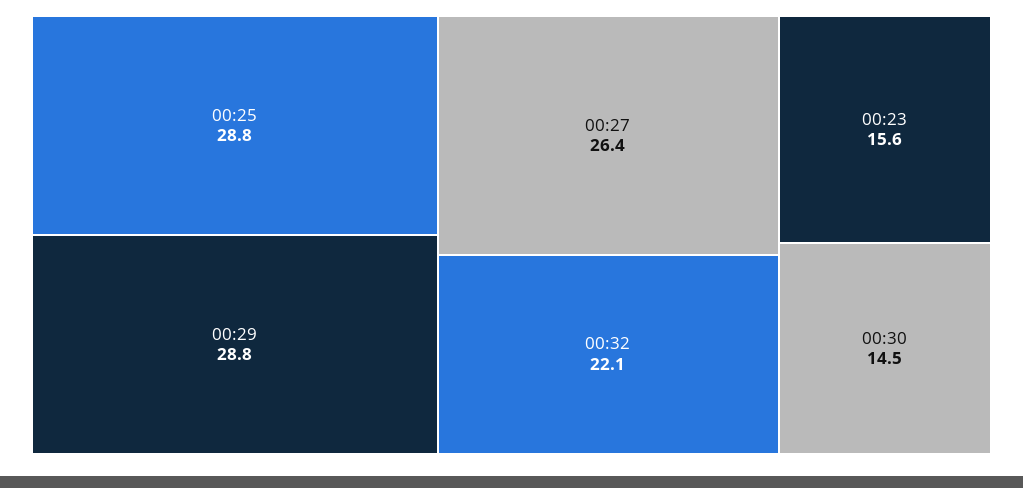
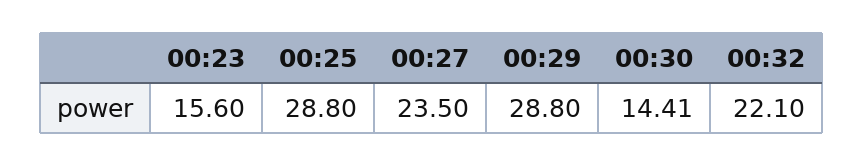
  {
    "00:25": 28.8,
    "00:29": 28.8,
-   "00:27": 26.4,
+   "00:27": 23.5,
    "00:32": 22.1,
    "00:23": 15.6,
-   "00:30": 14.5
+   "00:30": 14.41
  }

